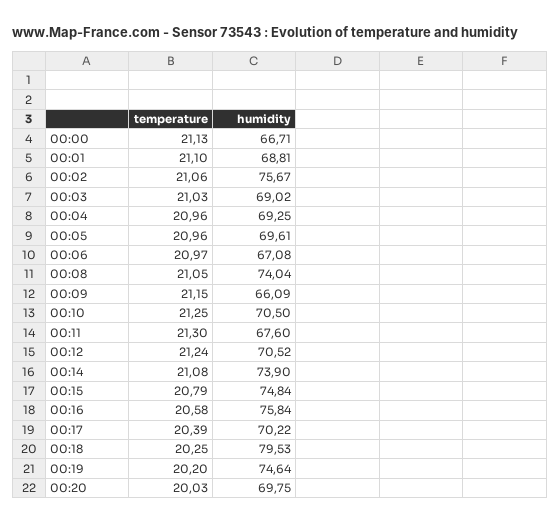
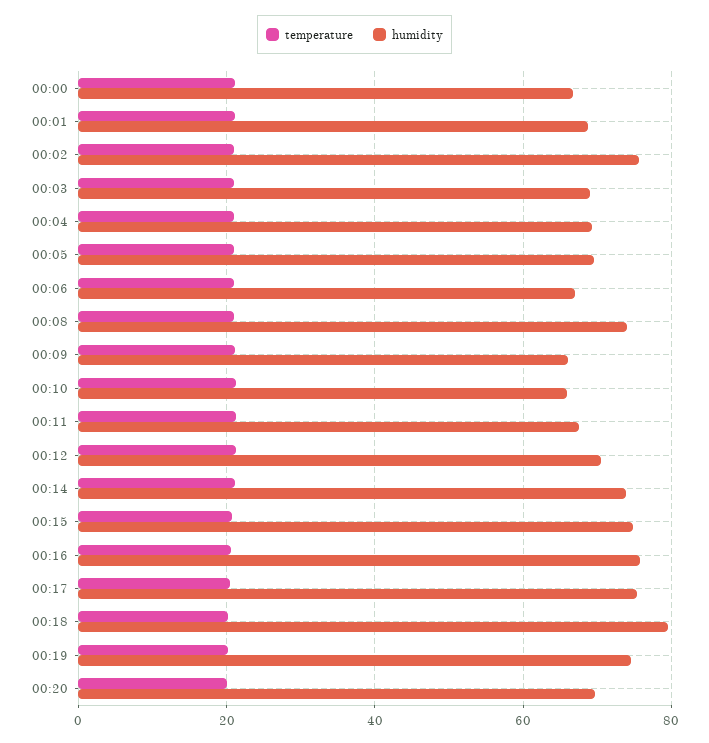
  {
    "temperature": {
      "00:00": 21.13,
      "00:01": 21.1,
      "00:02": 21.06,
      "00:03": 21.03,
      "00:04": 20.96,
      "00:05": 20.96,
      "00:06": 20.97,
      "00:08": 21.05,
      "00:09": 21.15,
      "00:10": 21.25,
      "00:11": 21.3,
      "00:12": 21.24,
      "00:14": 21.08,
      "00:15": 20.79,
      "00:16": 20.58,
      "00:17": 20.39,
      "00:18": 20.25,
      "00:19": 20.2,
      "00:20": 20.03
    },
    "humidity": {
      "00:00": 66.71,
      "00:01": 68.81,
      "00:02": 75.67,
      "00:03": 69.02,
      "00:04": 69.25,
      "00:05": 69.61,
      "00:06": 67.08,
      "00:08": 74.04,
      "00:09": 66.09,
-     "00:10": 70.5,
+     "00:10": 66,
      "00:11": 67.6,
      "00:12": 70.52,
      "00:14": 73.9,
      "00:15": 74.84,
      "00:16": 75.84,
-     "00:17": 70.22,
+     "00:17": 76,
      "00:18": 79.53,
      "00:19": 74.64,
      "00:20": 69.75
    }
  }

